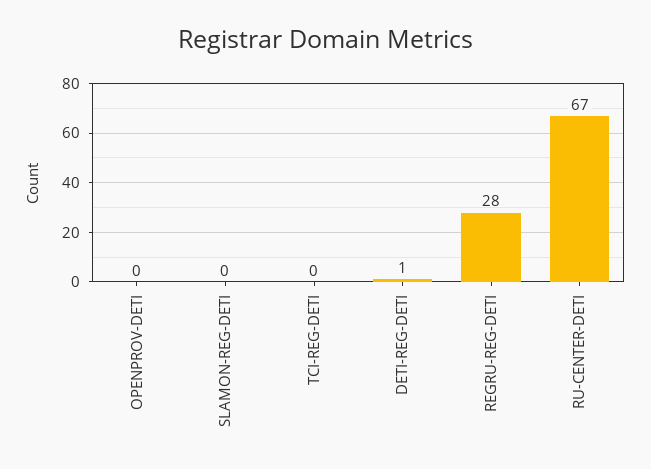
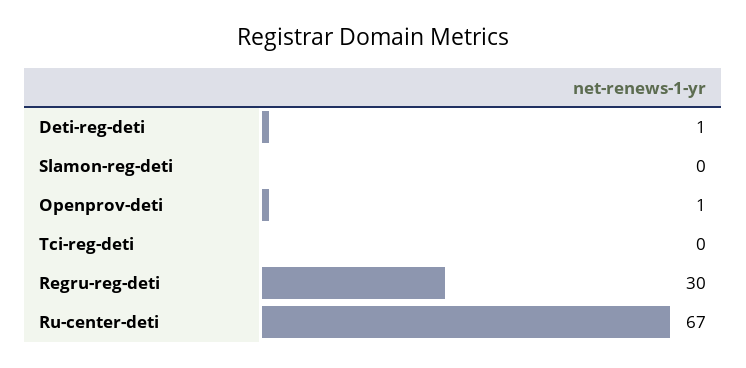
  {
-   "OPENPROV-DETI": 0,
+   "OPENPROV-DETI": 1,
    "SLAMON-REG-DETI": 0,
    "TCI-REG-DETI": 0,
    "DETI-REG-DETI": 1,
-   "REGRU-REG-DETI": 28,
+   "REGRU-REG-DETI": 30,
    "RU-CENTER-DETI": 67
  }

